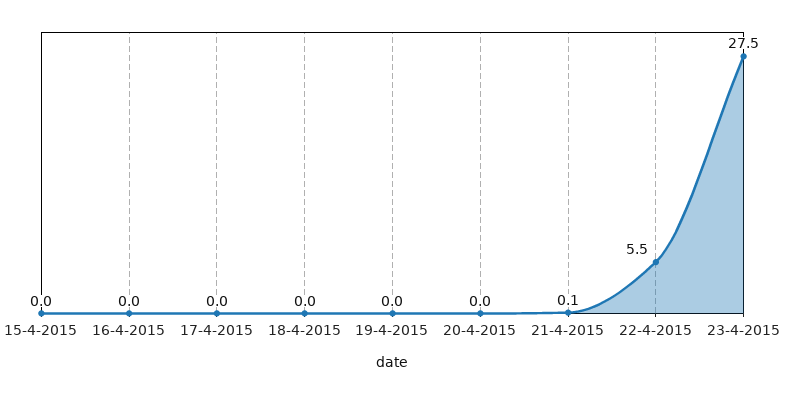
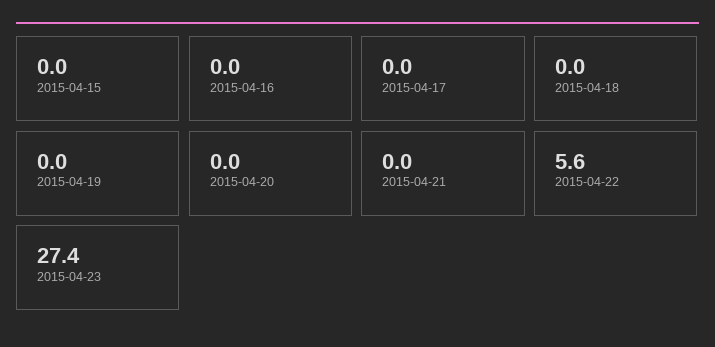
  {
    "15-4-2015": 0,
    "16-4-2015": 0,
    "17-4-2015": 0,
    "18-4-2015": 0,
    "19-4-2015": 0,
    "20-4-2015": 0,
-   "21-4-2015": 0.1,
+   "21-4-2015": 0,
-   "22-4-2015": 5.5,
+   "22-4-2015": 5.6,
-   "23-4-2015": 27.5
+   "23-4-2015": 27.4
  }

